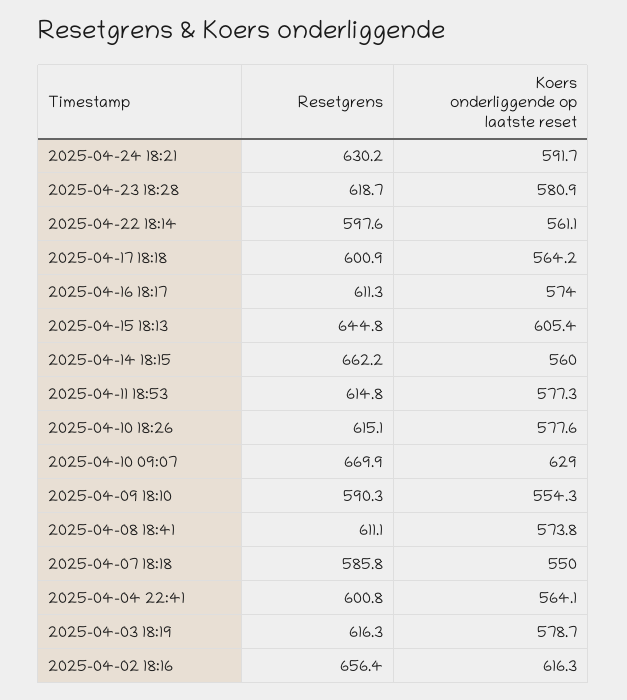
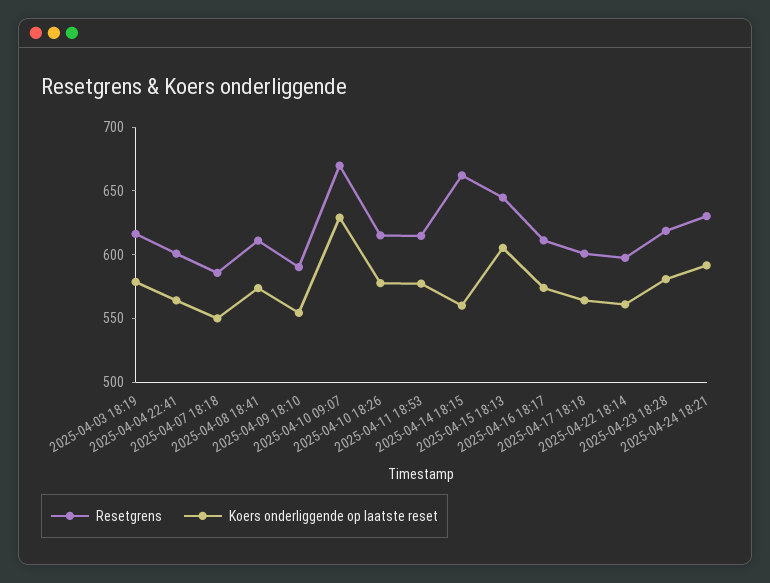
  {
    "Resetgrens": {
      "2025-04-24 18:21": 630.2,
      "2025-04-23 18:28": 618.7,
      "2025-04-22 18:14": 597.6,
      "2025-04-17 18:18": 600.9,
      "2025-04-16 18:17": 611.3,
      "2025-04-15 18:13": 644.8,
      "2025-04-14 18:15": 662.2,
      "2025-04-11 18:53": 614.8,
      "2025-04-10 18:26": 615.1,
      "2025-04-10 09:07": 669.9,
      "2025-04-09 18:10": 590.3,
      "2025-04-08 18:41": 611.1,
      "2025-04-07 18:18": 585.8,
      "2025-04-04 22:41": 600.8,
-     "2025-04-03 18:19": 616.3,
+     "2025-04-03 18:19": 616.3
-     "2025-04-02 18:16": 656.4
    },
    "Koers onderliggende op laatste reset": {
      "2025-04-24 18:21": 591.7,
      "2025-04-23 18:28": 580.9,
      "2025-04-22 18:14": 561.1,
      "2025-04-17 18:18": 564.2,
      "2025-04-16 18:17": 574,
      "2025-04-15 18:13": 605.4,
      "2025-04-14 18:15": 560,
      "2025-04-11 18:53": 577.3,
      "2025-04-10 18:26": 577.6,
      "2025-04-10 09:07": 629,
      "2025-04-09 18:10": 554.3,
      "2025-04-08 18:41": 573.8,
      "2025-04-07 18:18": 550,
      "2025-04-04 22:41": 564.1,
-     "2025-04-03 18:19": 578.7,
+     "2025-04-03 18:19": 578.7
-     "2025-04-02 18:16": 616.3
    }
  }

